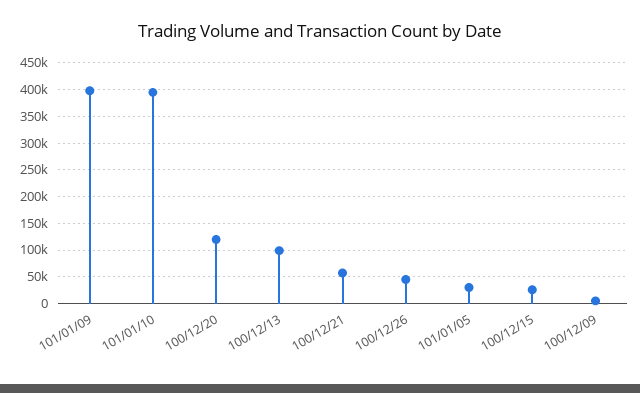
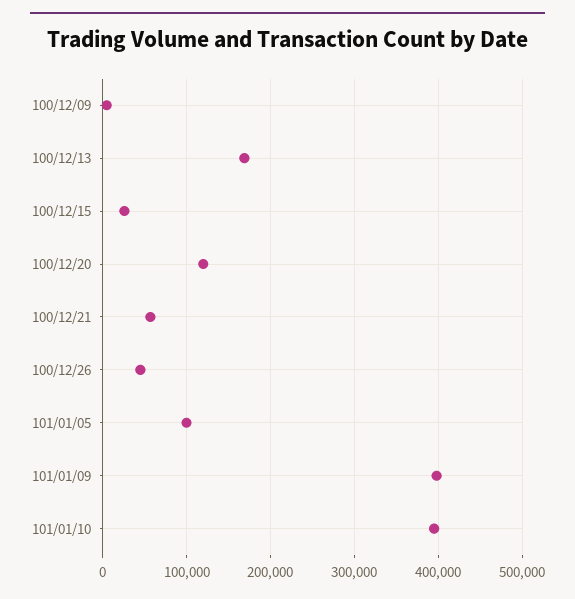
  {
    "101/01/09": 400000,
    "101/01/10": 400000,
    "100/12/20": 120000,
-   "100/12/13": 100000,
+   "100/12/13": 170000,
    "100/12/21": 60000,
    "100/12/26": 50000,
-   "101/01/05": 25000,
+   "101/01/05": 100000,
    "100/12/15": 30000,
    "100/12/09": 10000
  }

